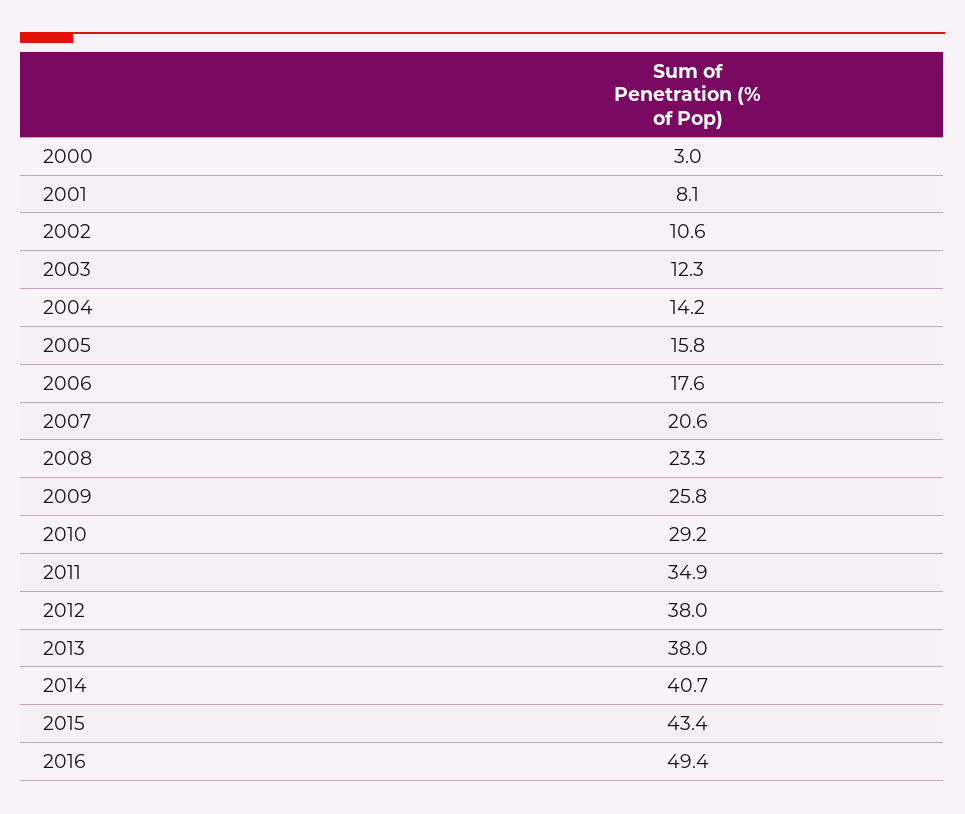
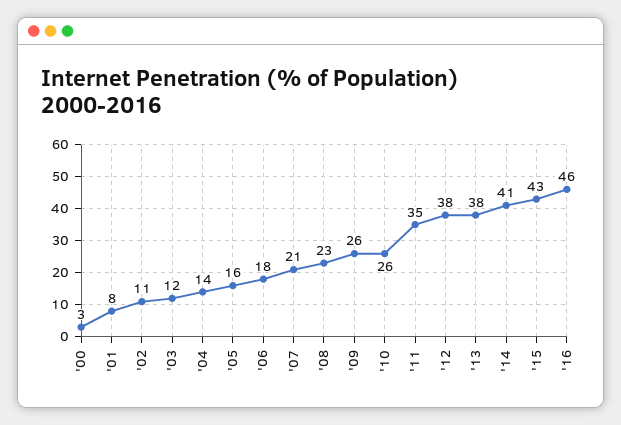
  {
    "2000": 3,
    "2001": 8.1,
    "2002": 10.6,
    "2003": 12.3,
    "2004": 14.2,
    "2005": 15.8,
    "2006": 17.6,
    "2007": 20.6,
    "2008": 23.3,
    "2009": 25.8,
-   "2010": 29.2,
+   "2010": 26,
    "2011": 34.9,
    "2012": 38,
    "2013": 38,
    "2014": 40.7,
    "2015": 43.4,
-   "2016": 49.4
+   "2016": 46
  }

